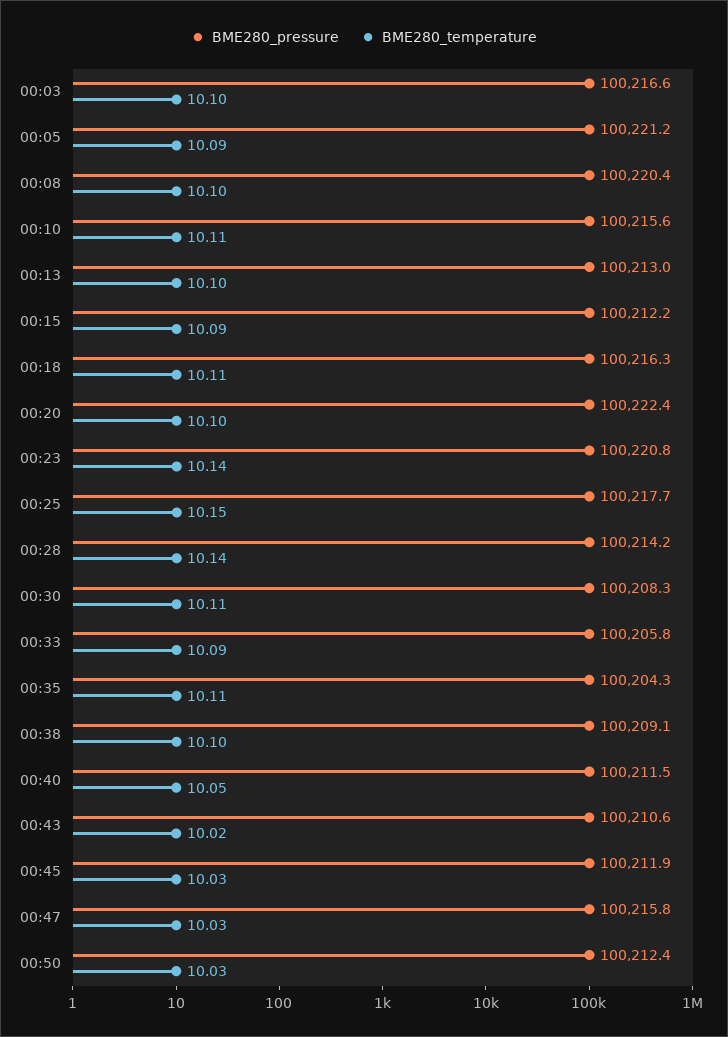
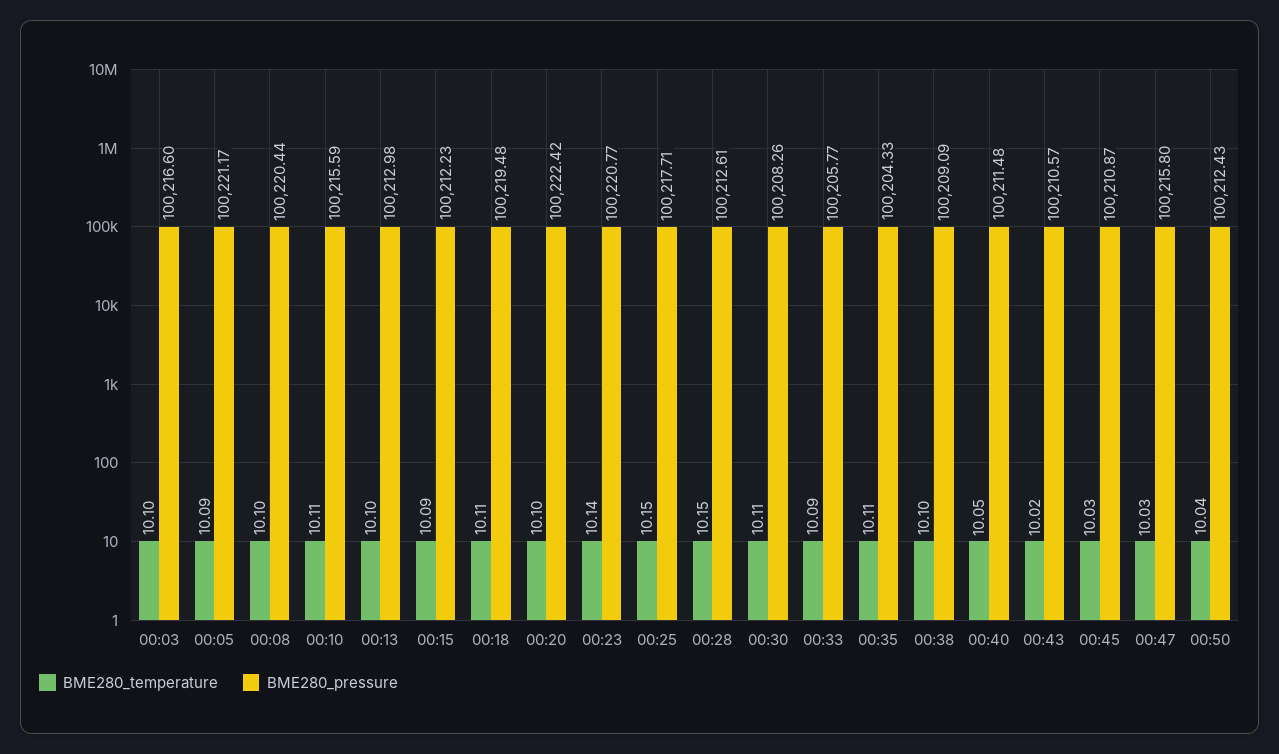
  {
    "BME280_pressure": {
      "00:03": 100216.6,
      "00:05": 100221.17,
      "00:08": 100220.44,
      "00:10": 100215.59,
      "00:13": 100212.98,
      "00:15": 100212.23,
-     "00:18": 100216.3,
+     "00:18": 100219.48,
      "00:20": 100222.42,
      "00:23": 100220.77,
      "00:25": 100217.71,
-     "00:28": 100214.2,
+     "00:28": 100212.61,
      "00:30": 100208.26,
      "00:33": 100205.77,
      "00:35": 100204.33,
      "00:38": 100209.09,
      "00:40": 100211.48,
      "00:43": 100210.57,
-     "00:45": 100211.9,
+     "00:45": 100210.87,
      "00:47": 100215.8,
      "00:50": 100212.43
    },
    "BME280_temperature": {
      "00:03": 10.1,
      "00:05": 10.09,
      "00:08": 10.1,
      "00:10": 10.11,
      "00:13": 10.1,
      "00:15": 10.09,
      "00:18": 10.11,
      "00:20": 10.1,
      "00:23": 10.14,
      "00:25": 10.15,
-     "00:28": 10.14,
+     "00:28": 10.15,
      "00:30": 10.11,
      "00:33": 10.09,
      "00:35": 10.11,
      "00:38": 10.1,
      "00:40": 10.05,
      "00:43": 10.02,
      "00:45": 10.03,
      "00:47": 10.03,
-     "00:50": 10.03
+     "00:50": 10.04
    }
  }

